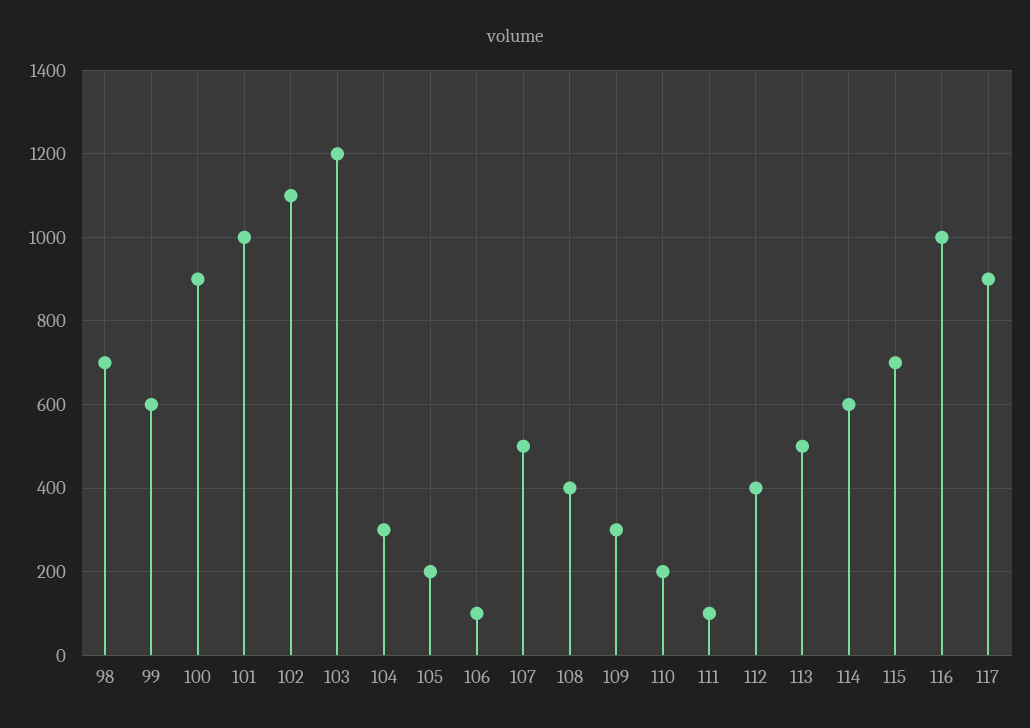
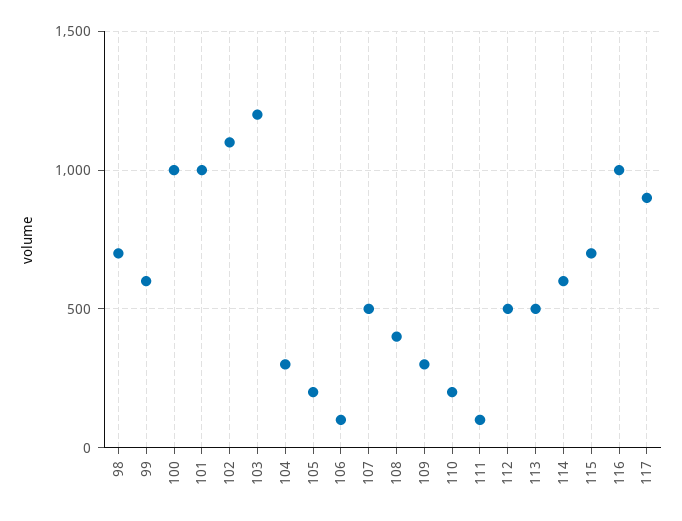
  {
    "98": 700,
    "99": 600,
-   "100": 900,
+   "100": 1000,
    "101": 1000,
    "102": 1100,
    "103": 1200,
    "104": 300,
    "105": 200,
    "106": 100,
    "107": 500,
    "108": 400,
    "109": 300,
    "110": 200,
    "111": 100,
-   "112": 400,
+   "112": 500,
    "113": 500,
    "114": 600,
    "115": 700,
    "116": 1000,
    "117": 900
  }

